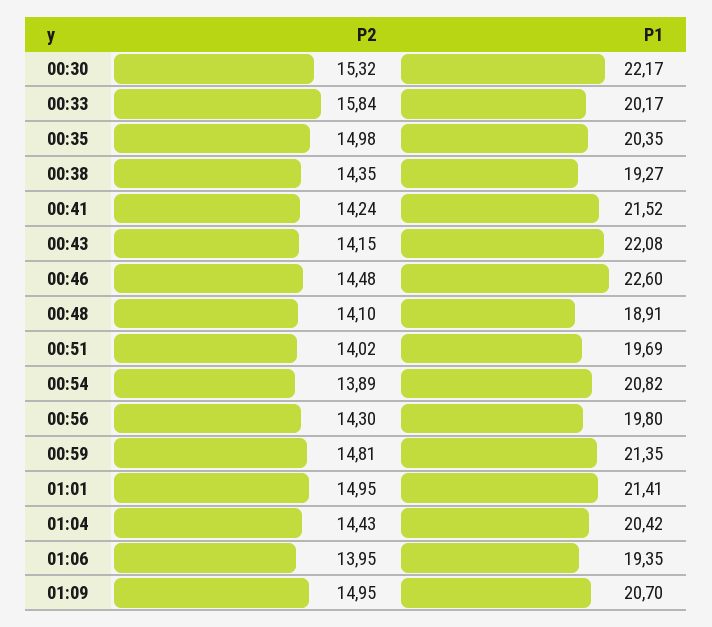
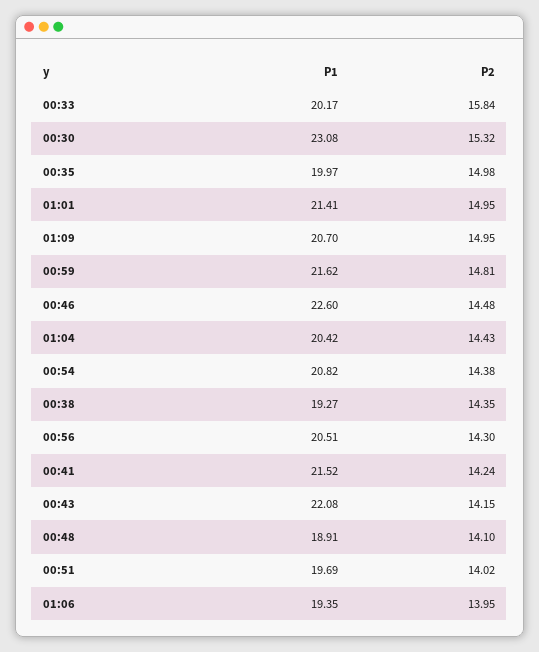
  {
    "P2": {
      "00:30": 15.32,
      "00:33": 15.84,
      "00:35": 14.98,
      "00:38": 14.35,
      "00:41": 14.24,
      "00:43": 14.15,
      "00:46": 14.48,
      "00:48": 14.1,
      "00:51": 14.02,
-     "00:54": 13.89,
+     "00:54": 14.38,
      "00:56": 14.3,
      "00:59": 14.81,
      "01:01": 14.95,
      "01:04": 14.43,
      "01:06": 13.95,
      "01:09": 14.95
    },
    "P1": {
-     "00:30": 22.17,
+     "00:30": 23.08,
      "00:33": 20.17,
-     "00:35": 20.35,
+     "00:35": 19.97,
      "00:38": 19.27,
      "00:41": 21.52,
      "00:43": 22.08,
      "00:46": 22.6,
      "00:48": 18.91,
      "00:51": 19.69,
      "00:54": 20.82,
-     "00:56": 19.8,
+     "00:56": 20.51,
-     "00:59": 21.35,
+     "00:59": 21.62,
      "01:01": 21.41,
      "01:04": 20.42,
      "01:06": 19.35,
      "01:09": 20.7
    }
  }

